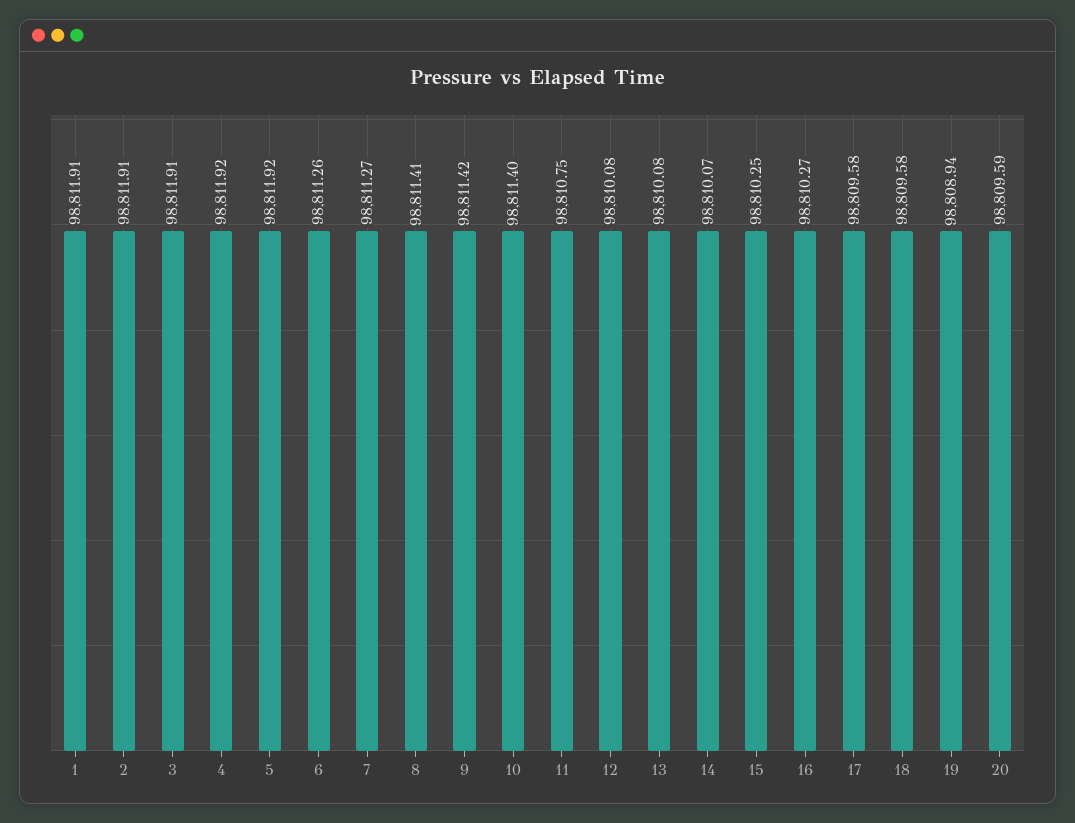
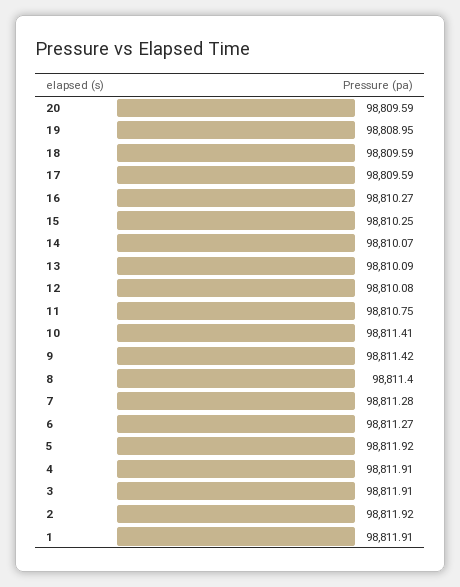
  {
    "1": 98811.91,
-   "2": 98811.91,
+   "2": 98811.92,
    "3": 98811.91,
-   "4": 98811.92,
+   "4": 98811.91,
    "5": 98811.92,
-   "6": 98811.26,
+   "6": 98811.27,
-   "7": 98811.27,
+   "7": 98811.28,
-   "8": 98811.41,
+   "8": 98811.4,
    "9": 98811.42,
-   "10": 98811.4,
+   "10": 98811.41,
    "11": 98810.75,
    "12": 98810.08,
-   "13": 98810.08,
+   "13": 98810.09,
    "14": 98810.07,
    "15": 98810.25,
    "16": 98810.27,
-   "17": 98809.58,
+   "17": 98809.59,
-   "18": 98809.58,
+   "18": 98809.59,
-   "19": 98808.94,
+   "19": 98808.95,
    "20": 98809.59
  }

